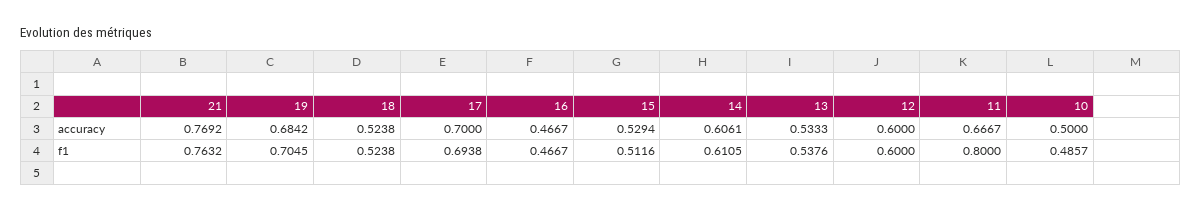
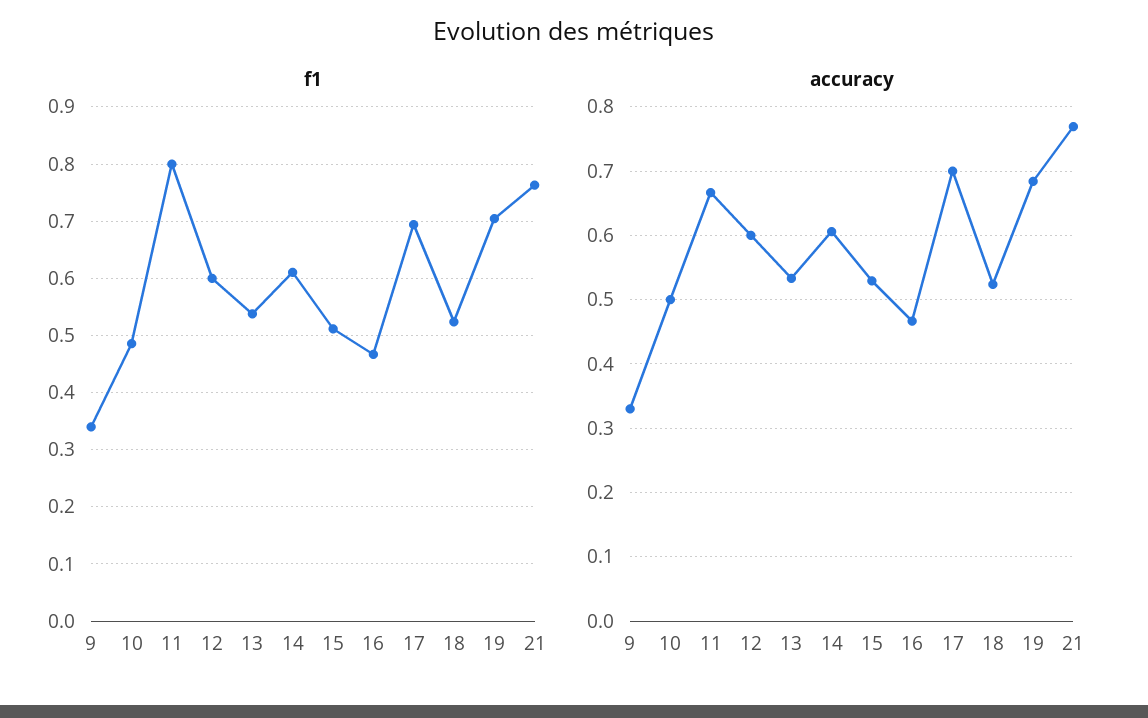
  {
    "accuracy": {
      "21": 0.7692,
      "19": 0.6842,
      "18": 0.5238,
      "17": 0.7,
      "16": 0.4667,
      "15": 0.5294,
      "14": 0.6061,
      "13": 0.5333,
      "12": 0.6,
      "11": 0.6667,
-     "10": 0.5
+     "10": 0.5,
+     "9": 0.33
    },
    "f1": {
      "21": 0.7632,
      "19": 0.7045,
      "18": 0.5238,
      "17": 0.6938,
      "16": 0.4667,
      "15": 0.5116,
      "14": 0.6105,
      "13": 0.5376,
      "12": 0.6,
      "11": 0.8,
-     "10": 0.4857
+     "10": 0.4857,
+     "9": 0.34
    }
  }

